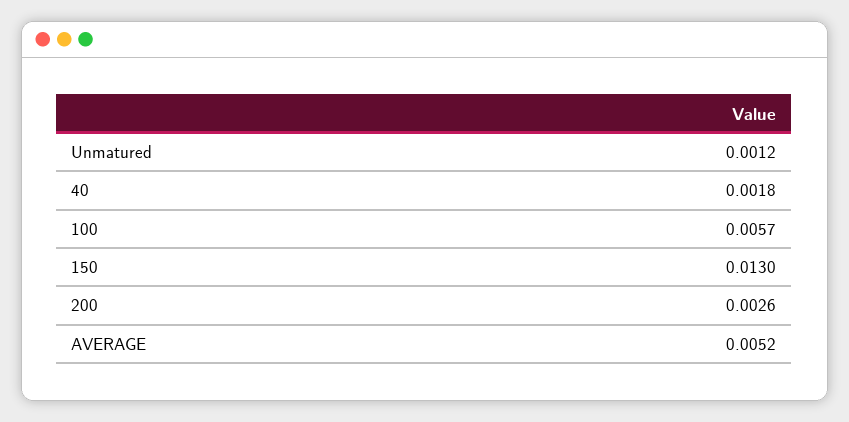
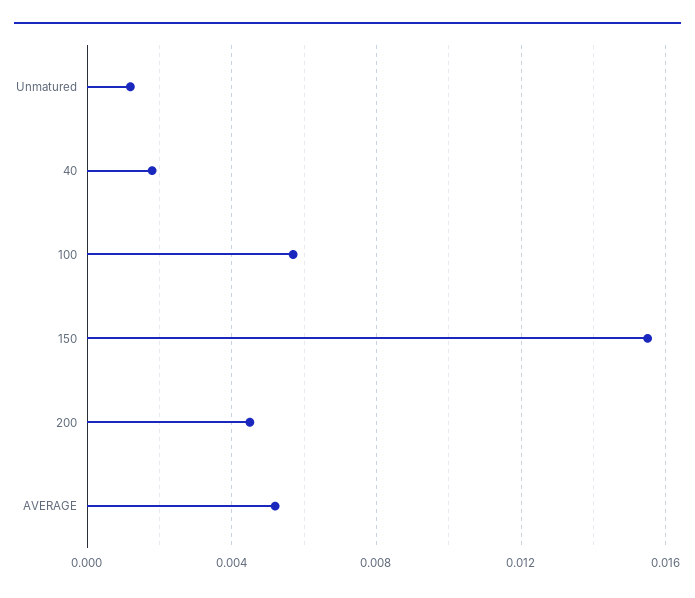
  {
    "Unmatured": 0.0012,
    "40": 0.0018,
    "100": 0.0057,
-   "150": 0.013,
+   "150": 0.0155,
-   "200": 0.0026,
+   "200": 0.0045,
    "AVERAGE": 0.0052
  }

